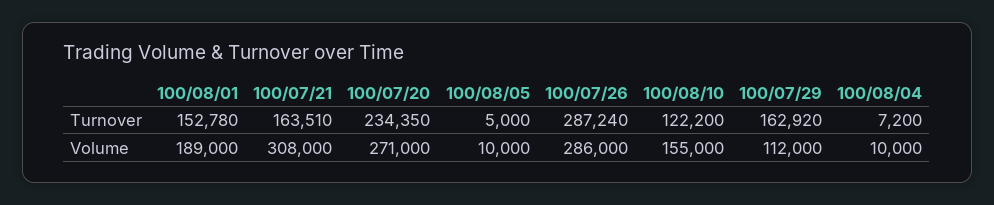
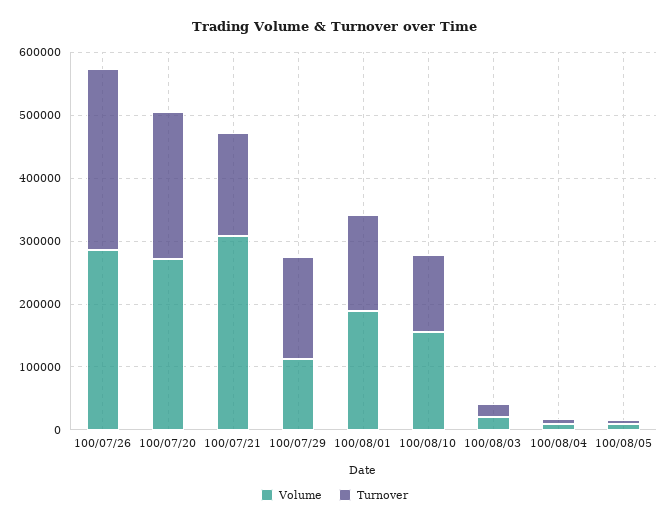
  {
    "Turnover": {
      "100/08/01": 152780,
      "100/07/21": 163510,
      "100/07/20": 234350,
      "100/08/05": 5000,
      "100/07/26": 287240,
      "100/08/10": 122200,
      "100/07/29": 162920,
-     "100/08/04": 7200
+     "100/08/04": 7200,
+     "100/08/03": 20000
    },
    "Volume": {
      "100/08/01": 189000,
      "100/07/21": 308000,
      "100/07/20": 271000,
      "100/08/05": 10000,
      "100/07/26": 286000,
      "100/08/10": 155000,
      "100/07/29": 112000,
-     "100/08/04": 10000
+     "100/08/04": 10000,
+     "100/08/03": 20000
    }
  }

